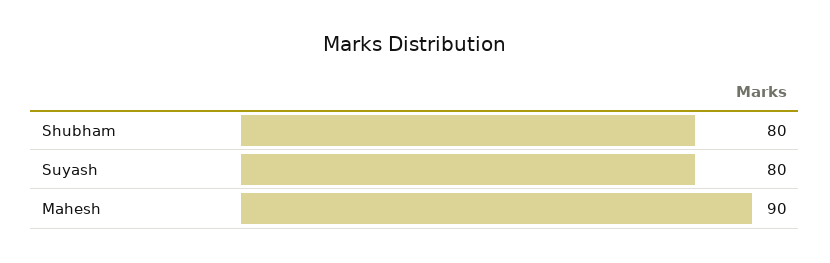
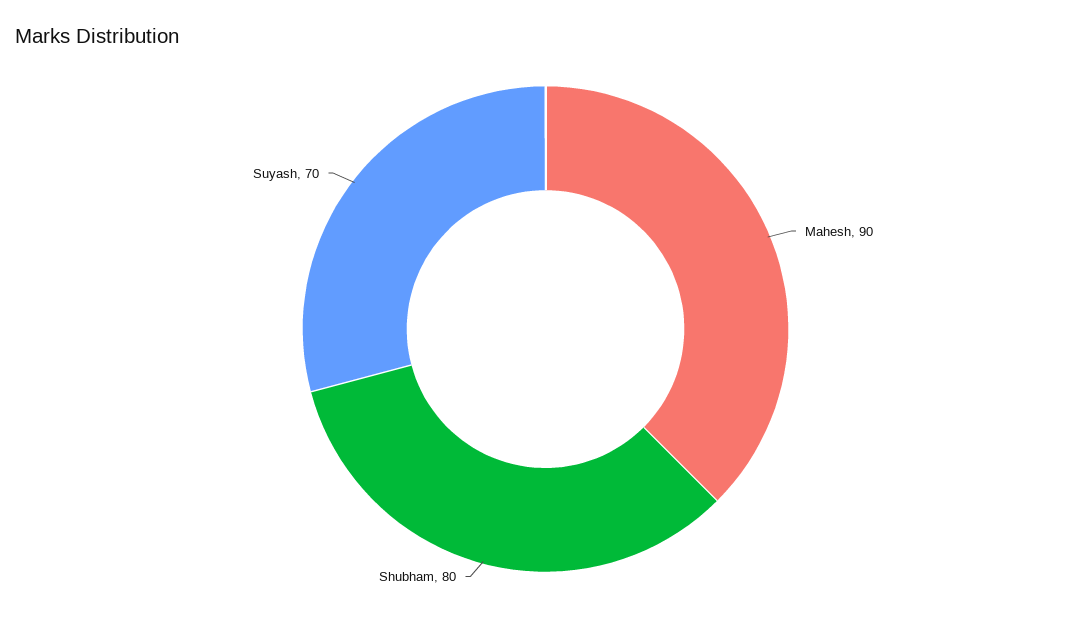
  {
    "Shubham": 80,
-   "Suyash": 80,
+   "Suyash": 70,
    "Mahesh": 90
  }

